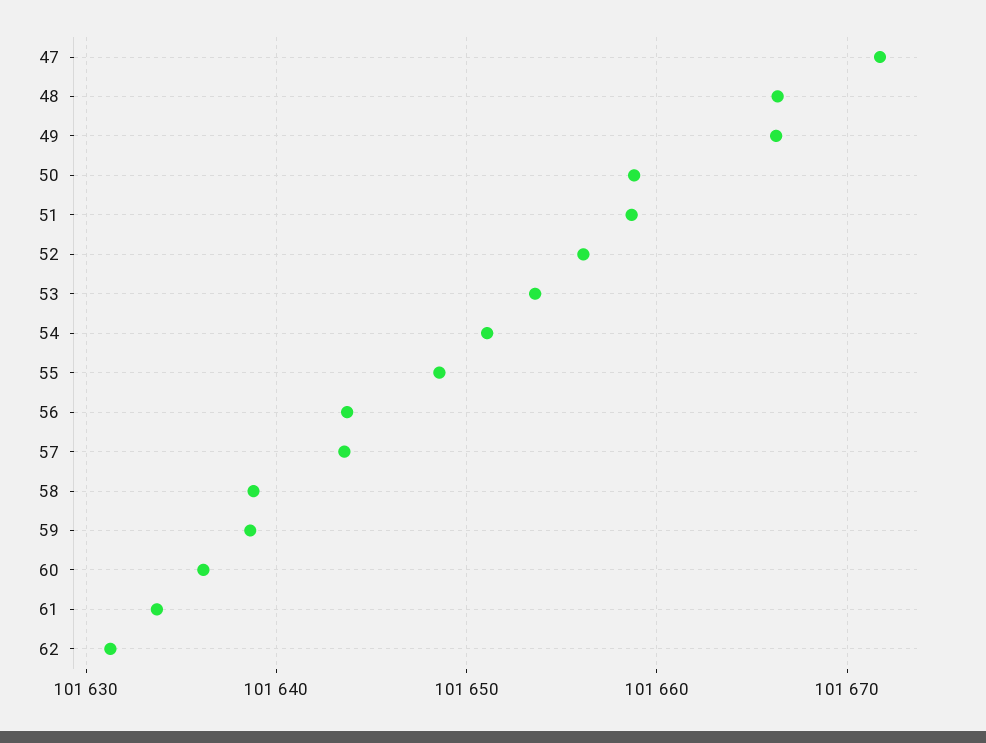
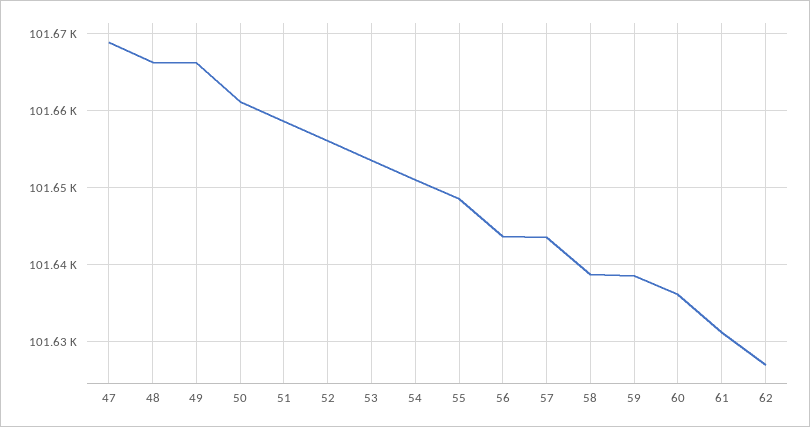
  {
-   "47": 101672,
+   "47": 101669,
    "48": 101666,
    "49": 101666,
-   "50": 101659,
+   "50": 101661,
    "51": 101659,
    "52": 101656,
    "53": 101654,
    "54": 101651,
    "55": 101649,
    "56": 101644,
    "57": 101644,
    "58": 101639,
    "59": 101639,
    "60": 101636,
-   "61": 101634,
+   "61": 101631,
-   "62": 101631
+   "62": 101627
  }

